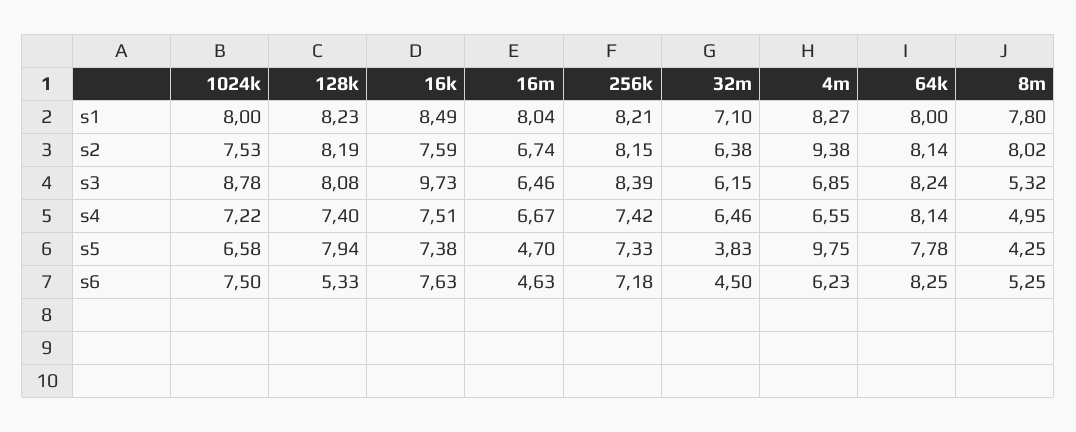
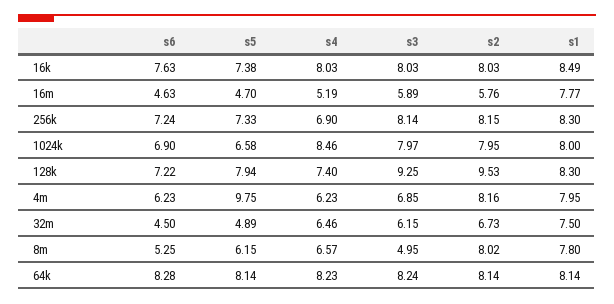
  {
    "1024k": {
      "s1": 8,
-     "s2": 7.53,
+     "s2": 7.95,
-     "s3": 8.78,
+     "s3": 7.97,
-     "s4": 7.22,
+     "s4": 8.46,
      "s5": 6.58,
-     "s6": 7.5
+     "s6": 6.9
    },
    "128k": {
-     "s1": 8.23,
+     "s1": 8.3,
-     "s2": 8.19,
+     "s2": 9.53,
-     "s3": 8.08,
+     "s3": 9.25,
      "s4": 7.4,
      "s5": 7.94,
-     "s6": 5.33
+     "s6": 7.22
    },
    "16k": {
      "s1": 8.49,
-     "s2": 7.59,
+     "s2": 8.03,
-     "s3": 9.73,
+     "s3": 8.03,
-     "s4": 7.51,
+     "s4": 8.03,
      "s5": 7.38,
      "s6": 7.63
    },
    "16m": {
-     "s1": 8.04,
+     "s1": 7.77,
-     "s2": 6.74,
+     "s2": 5.76,
-     "s3": 6.46,
+     "s3": 5.89,
-     "s4": 6.67,
+     "s4": 5.19,
      "s5": 4.7,
      "s6": 4.63
    },
    "256k": {
-     "s1": 8.21,
+     "s1": 8.3,
      "s2": 8.15,
-     "s3": 8.39,
+     "s3": 8.14,
-     "s4": 7.42,
+     "s4": 6.9,
      "s5": 7.33,
-     "s6": 7.18
+     "s6": 7.24
    },
    "32m": {
-     "s1": 7.1,
+     "s1": 7.5,
-     "s2": 6.38,
+     "s2": 6.73,
      "s3": 6.15,
      "s4": 6.46,
-     "s5": 3.83,
+     "s5": 4.89,
      "s6": 4.5
    },
    "4m": {
-     "s1": 8.27,
+     "s1": 7.95,
-     "s2": 9.38,
+     "s2": 8.16,
      "s3": 6.85,
-     "s4": 6.55,
+     "s4": 6.23,
      "s5": 9.75,
      "s6": 6.23
    },
    "64k": {
-     "s1": 8,
+     "s1": 8.14,
      "s2": 8.14,
      "s3": 8.24,
-     "s4": 8.14,
+     "s4": 8.23,
-     "s5": 7.78,
+     "s5": 8.14,
-     "s6": 8.25
+     "s6": 8.28
    },
    "8m": {
      "s1": 7.8,
      "s2": 8.02,
-     "s3": 5.32,
+     "s3": 4.95,
-     "s4": 4.95,
+     "s4": 6.57,
-     "s5": 4.25,
+     "s5": 6.15,
      "s6": 5.25
    }
  }

